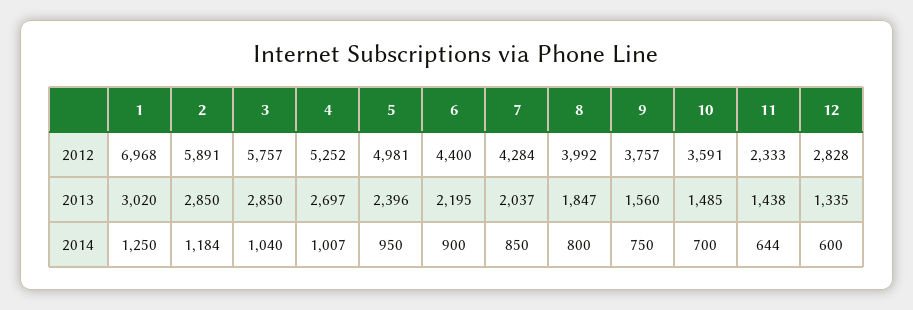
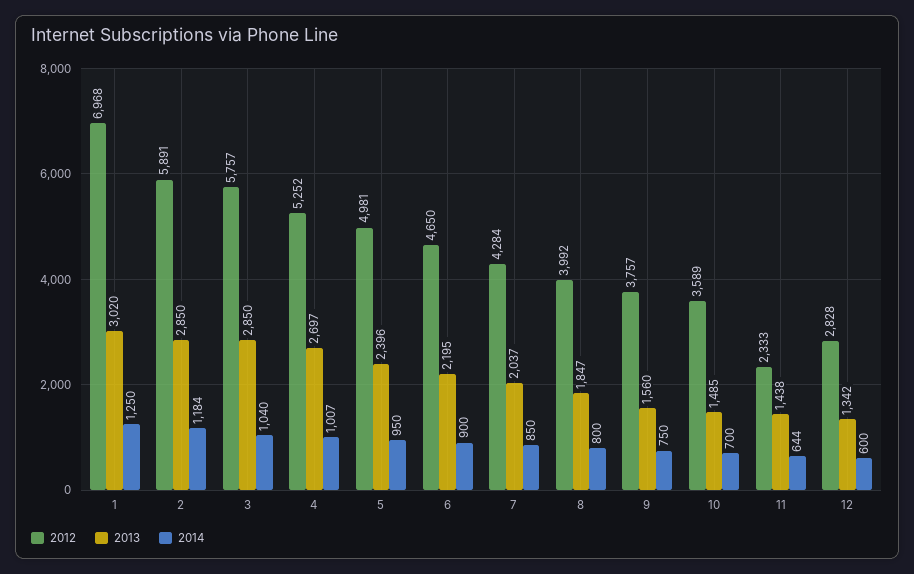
  {
    "2012": {
      "1": 6968,
      "2": 5891,
      "3": 5757,
      "4": 5252,
      "5": 4981,
-     "6": 4400,
+     "6": 4650,
      "7": 4284,
      "8": 3992,
      "9": 3757,
-     "10": 3591,
+     "10": 3589,
      "11": 2333,
      "12": 2828
    },
    "2013": {
      "1": 3020,
      "2": 2850,
      "3": 2850,
      "4": 2697,
      "5": 2396,
      "6": 2195,
      "7": 2037,
      "8": 1847,
      "9": 1560,
      "10": 1485,
      "11": 1438,
-     "12": 1335
+     "12": 1342
    },
    "2014": {
      "1": 1250,
      "2": 1184,
      "3": 1040,
      "4": 1007,
      "5": 950,
      "6": 900,
      "7": 850,
      "8": 800,
      "9": 750,
      "10": 700,
      "11": 644,
      "12": 600
    }
  }

